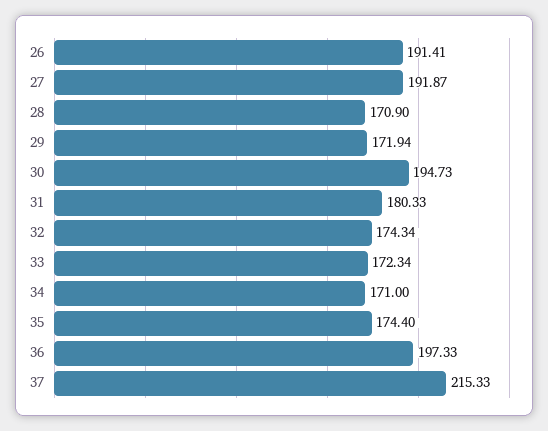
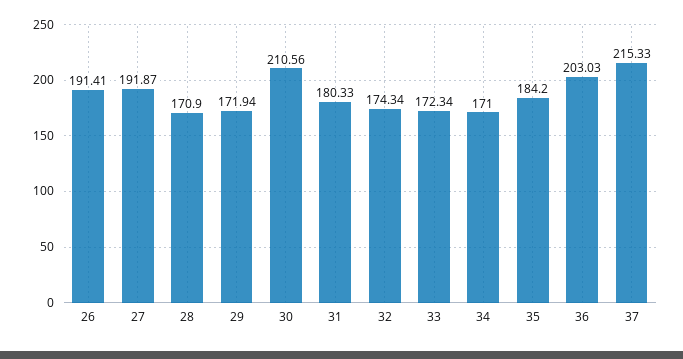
  {
    "26": 191.41,
    "27": 191.87,
    "28": 170.9,
    "29": 171.94,
-   "30": 194.73,
+   "30": 210.56,
    "31": 180.33,
    "32": 174.34,
    "33": 172.34,
    "34": 171,
-   "35": 174.4,
+   "35": 184.2,
-   "36": 197.33,
+   "36": 203.03,
    "37": 215.33
  }

